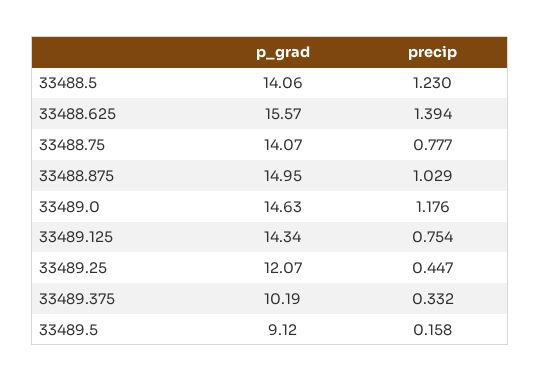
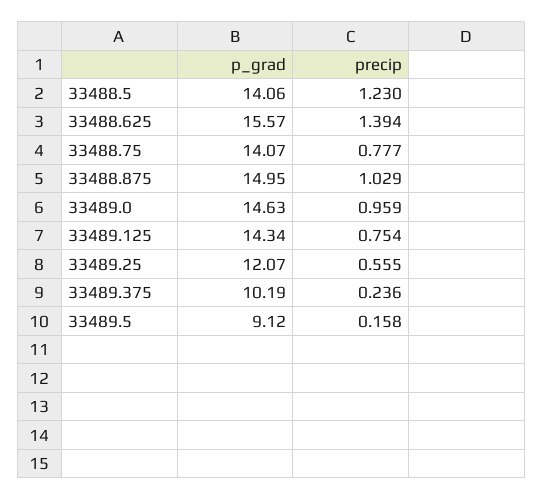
  {
    "p_grad": {
      "33488.5": 14.06,
      "33488.625": 15.57,
      "33488.75": 14.07,
      "33488.875": 14.95,
      "33489.0": 14.63,
      "33489.125": 14.34,
      "33489.25": 12.07,
      "33489.375": 10.19,
      "33489.5": 9.12
    },
    "precip": {
      "33488.5": 1.23,
      "33488.625": 1.394,
      "33488.75": 0.777,
      "33488.875": 1.029,
-     "33489.0": 1.176,
+     "33489.0": 0.959,
      "33489.125": 0.754,
-     "33489.25": 0.447,
+     "33489.25": 0.555,
-     "33489.375": 0.332,
+     "33489.375": 0.236,
      "33489.5": 0.158
    }
  }

